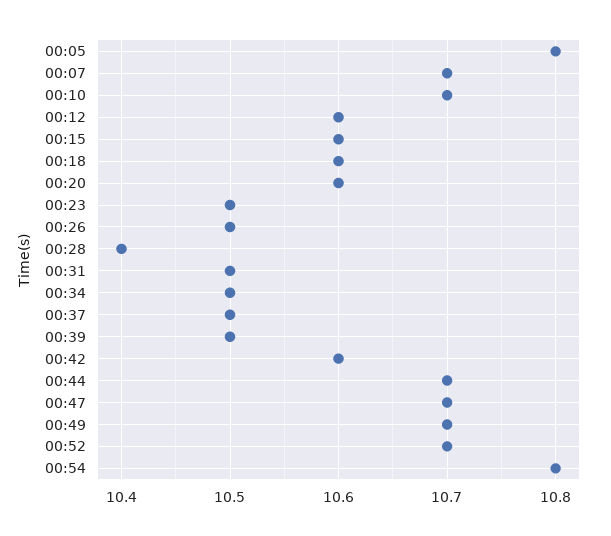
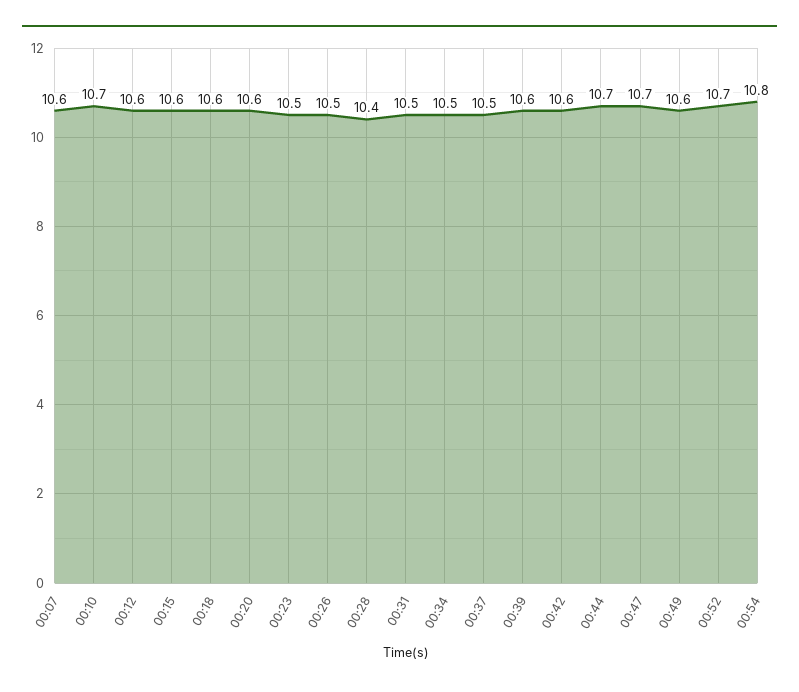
  {
-   "00:05": 10.8,
-   "00:07": 10.7,
+   "00:07": 10.6,
    "00:10": 10.7,
    "00:12": 10.6,
    "00:15": 10.6,
    "00:18": 10.6,
    "00:20": 10.6,
    "00:23": 10.5,
    "00:26": 10.5,
    "00:28": 10.4,
    "00:31": 10.5,
    "00:34": 10.5,
    "00:37": 10.5,
-   "00:39": 10.5,
+   "00:39": 10.6,
    "00:42": 10.6,
    "00:44": 10.7,
    "00:47": 10.7,
-   "00:49": 10.7,
+   "00:49": 10.6,
    "00:52": 10.7,
    "00:54": 10.8
  }

